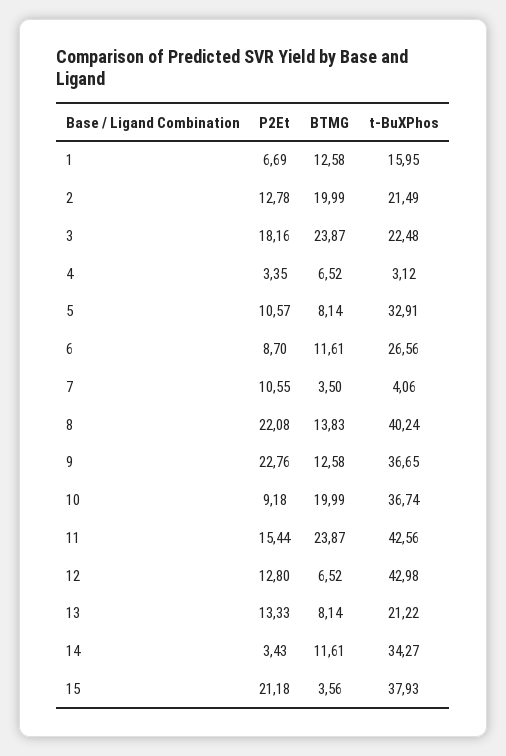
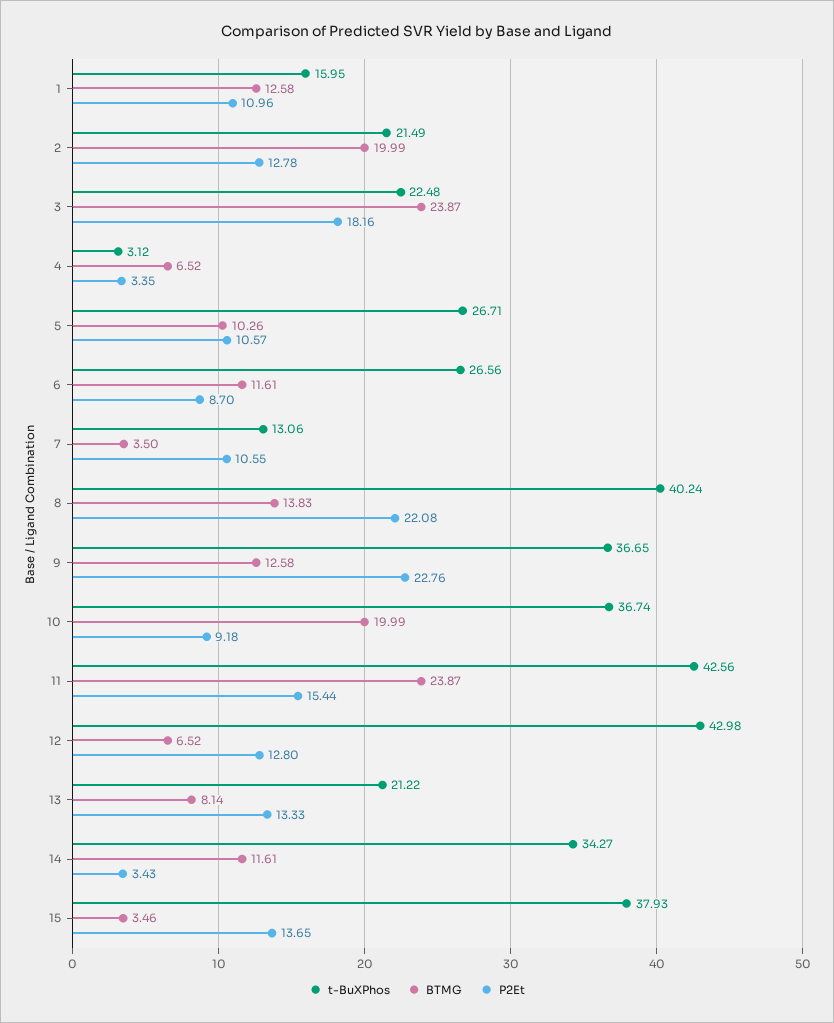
  {
    "P2Et": {
-     "1": 6.69,
+     "1": 10.96,
      "2": 12.78,
      "3": 18.16,
      "4": 3.35,
      "5": 10.57,
      "6": 8.7,
      "7": 10.55,
      "8": 22.08,
      "9": 22.76,
      "10": 9.18,
      "11": 15.44,
      "12": 12.8,
      "13": 13.33,
      "14": 3.43,
-     "15": 21.18
+     "15": 13.65
    },
    "BTMG": {
      "1": 12.58,
      "2": 19.99,
      "3": 23.87,
      "4": 6.52,
-     "5": 8.14,
+     "5": 10.26,
      "6": 11.61,
      "7": 3.5,
      "8": 13.83,
      "9": 12.58,
      "10": 19.99,
      "11": 23.87,
      "12": 6.52,
      "13": 8.14,
      "14": 11.61,
-     "15": 3.56
+     "15": 3.46
    },
    "t-BuXPhos": {
      "1": 15.95,
      "2": 21.49,
      "3": 22.48,
      "4": 3.12,
-     "5": 32.91,
+     "5": 26.71,
      "6": 26.56,
-     "7": 4.06,
+     "7": 13.06,
      "8": 40.24,
      "9": 36.65,
      "10": 36.74,
      "11": 42.56,
      "12": 42.98,
      "13": 21.22,
      "14": 34.27,
      "15": 37.93
    }
  }

